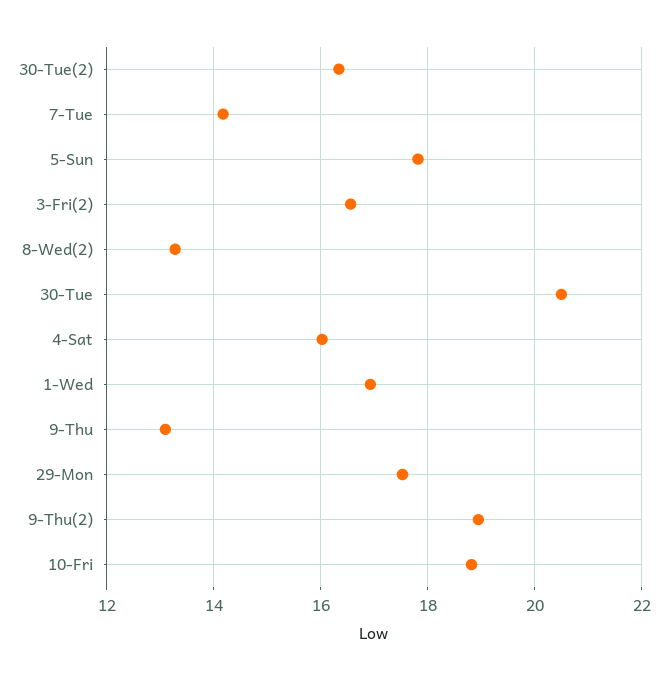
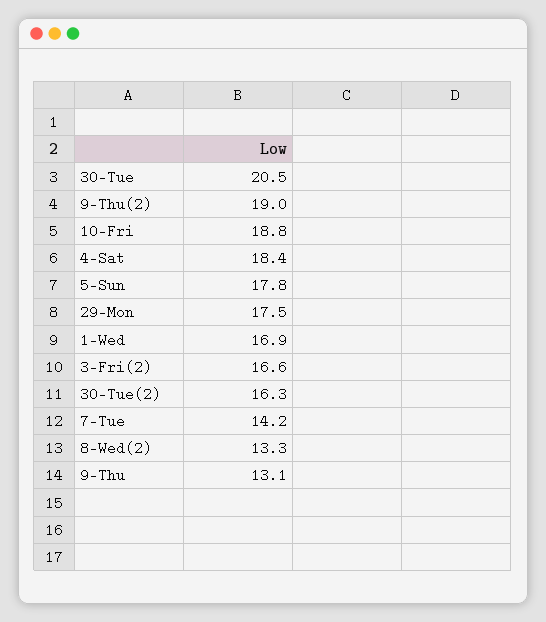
  {
    "30-Tue(2)": 16.3,
    "7-Tue": 14.2,
    "5-Sun": 17.8,
    "3-Fri(2)": 16.6,
    "8-Wed(2)": 13.3,
    "30-Tue": 20.5,
-   "4-Sat": 16,
+   "4-Sat": 18.4,
    "1-Wed": 16.9,
    "9-Thu": 13.1,
    "29-Mon": 17.5,
    "9-Thu(2)": 19,
    "10-Fri": 18.8
  }

